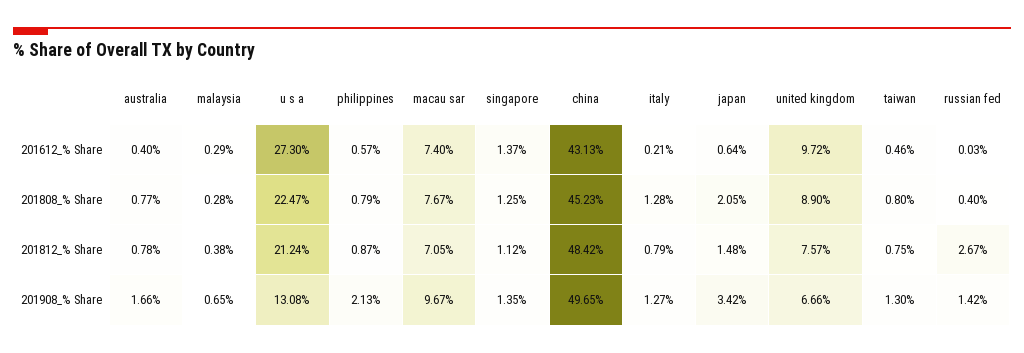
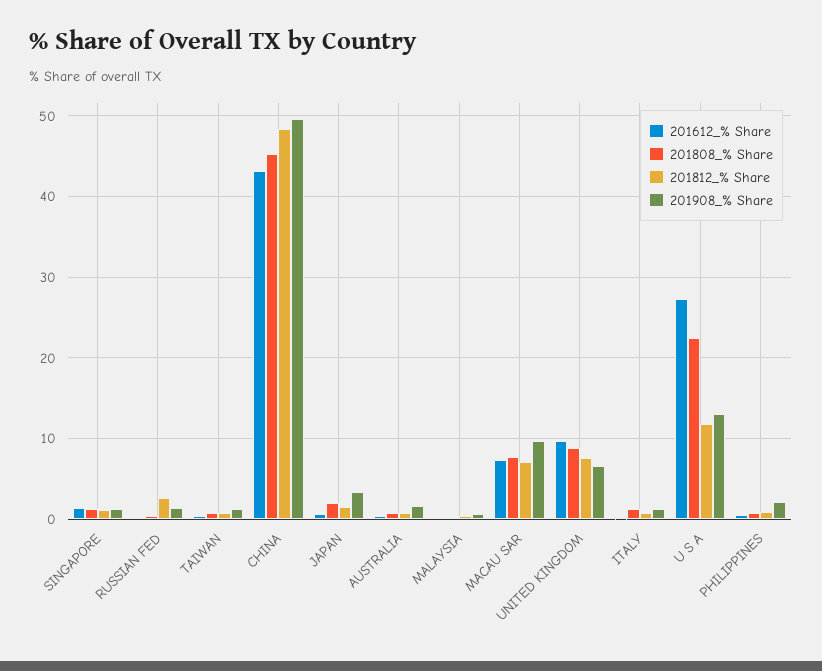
  {
    "201612_% Share": {
      "australia": 0.4,
      "malaysia": 0.29,
      "u s a": 27.3,
      "philippines": 0.57,
      "macau sar": 7.4,
      "singapore": 1.37,
      "china": 43.13,
      "italy": 0.21,
      "japan": 0.64,
      "united kingdom": 9.72,
      "taiwan": 0.46,
      "russian fed": 0.03
    },
    "201808_% Share": {
      "australia": 0.77,
      "malaysia": 0.28,
      "u s a": 22.47,
      "philippines": 0.79,
      "macau sar": 7.67,
      "singapore": 1.25,
      "china": 45.23,
      "italy": 1.28,
      "japan": 2.05,
      "united kingdom": 8.9,
      "taiwan": 0.8,
      "russian fed": 0.4
    },
    "201812_% Share": {
      "australia": 0.78,
      "malaysia": 0.38,
-     "u s a": 21.24,
+     "u s a": 12,
      "philippines": 0.87,
      "macau sar": 7.05,
      "singapore": 1.12,
      "china": 48.42,
      "italy": 0.79,
      "japan": 1.48,
      "united kingdom": 7.57,
      "taiwan": 0.75,
      "russian fed": 2.67
    },
    "201908_% Share": {
      "australia": 1.66,
      "malaysia": 0.65,
      "u s a": 13.08,
      "philippines": 2.13,
      "macau sar": 9.67,
      "singapore": 1.35,
      "china": 49.65,
      "italy": 1.27,
      "japan": 3.42,
      "united kingdom": 6.66,
      "taiwan": 1.3,
      "russian fed": 1.42
    }
  }

